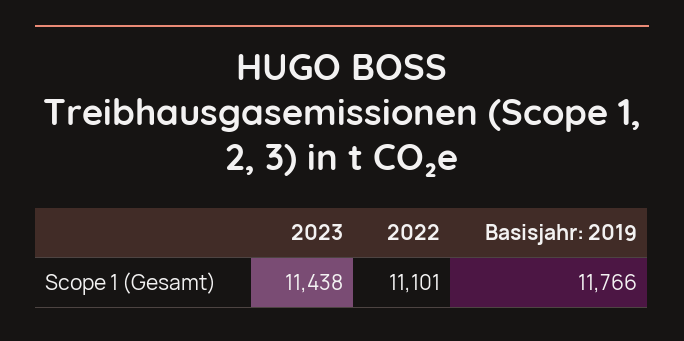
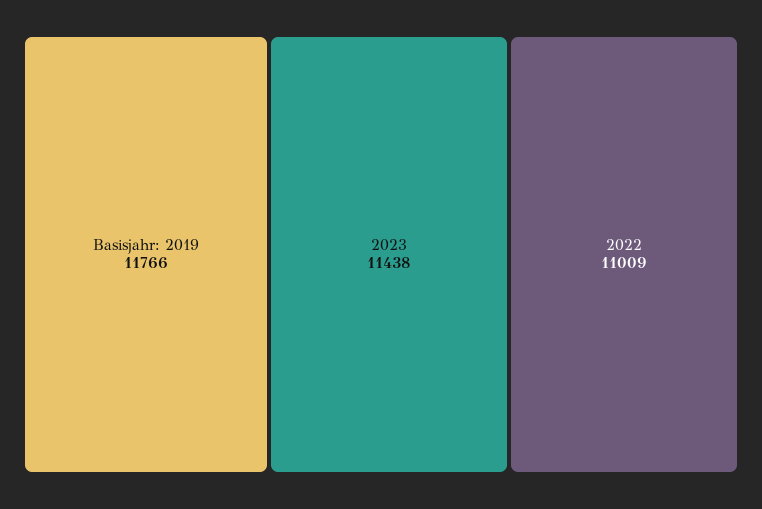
  {
    "2023": 11438,
-   "2022": 11101,
+   "2022": 11009,
    "Basisjahr: 2019": 11766
  }

